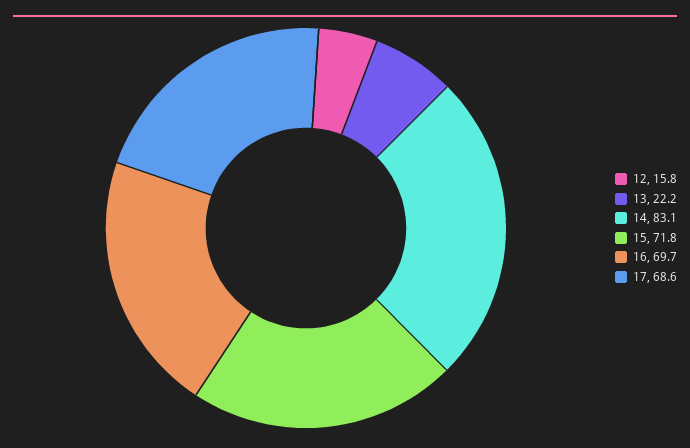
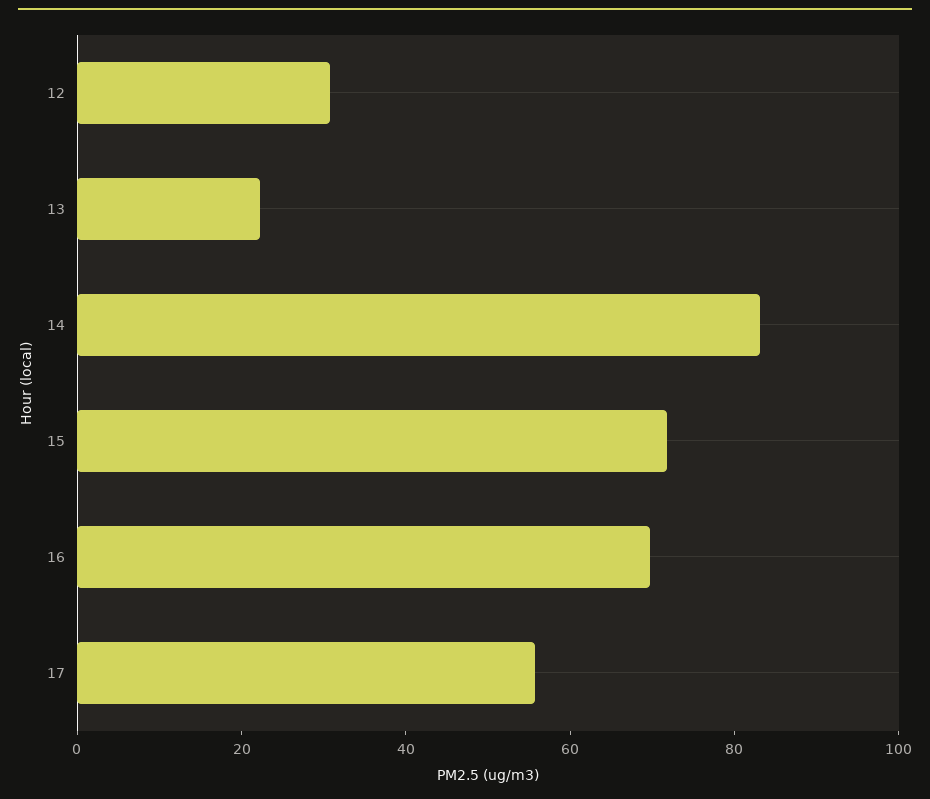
  {
-   "12": 15.8,
+   "12": 30,
    "13": 22.2,
    "14": 83.1,
    "15": 71.8,
    "16": 69.7,
-   "17": 68.6
+   "17": 55
  }

